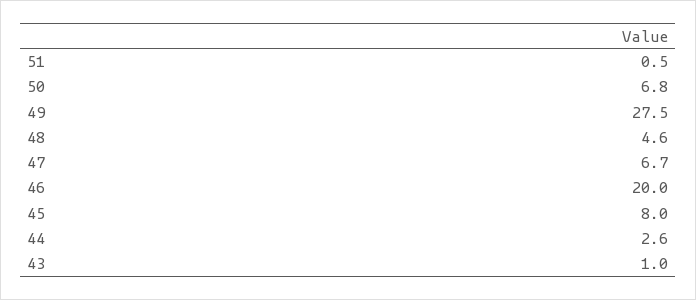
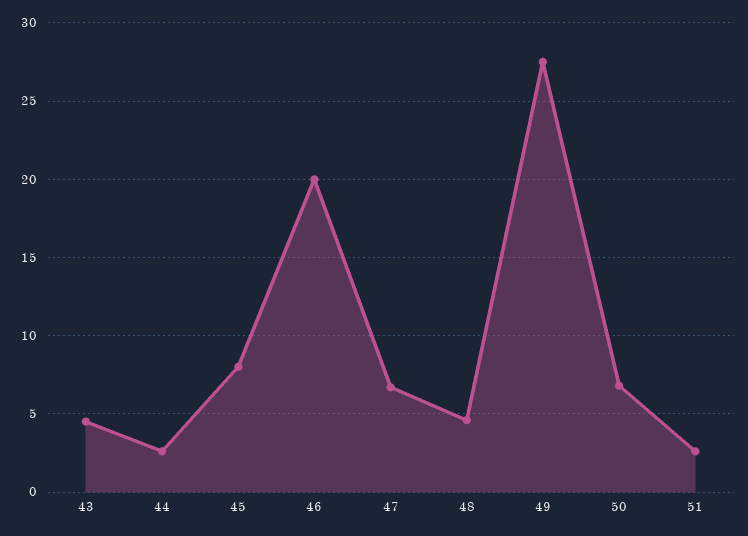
  {
-   "51": 0.5,
+   "51": 2.5,
    "50": 6.8,
    "49": 27.5,
    "48": 4.6,
    "47": 6.7,
    "46": 20,
    "45": 8,
    "44": 2.6,
-   "43": 1
+   "43": 4.5
  }

